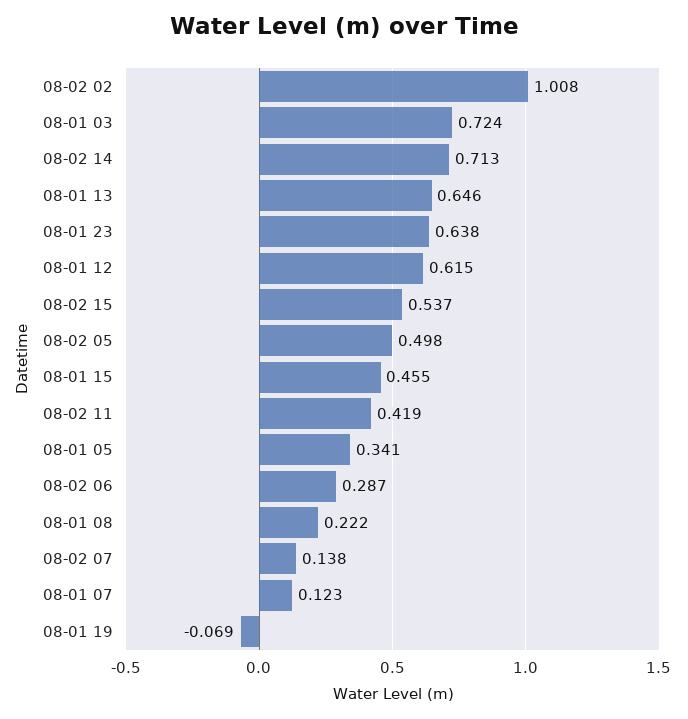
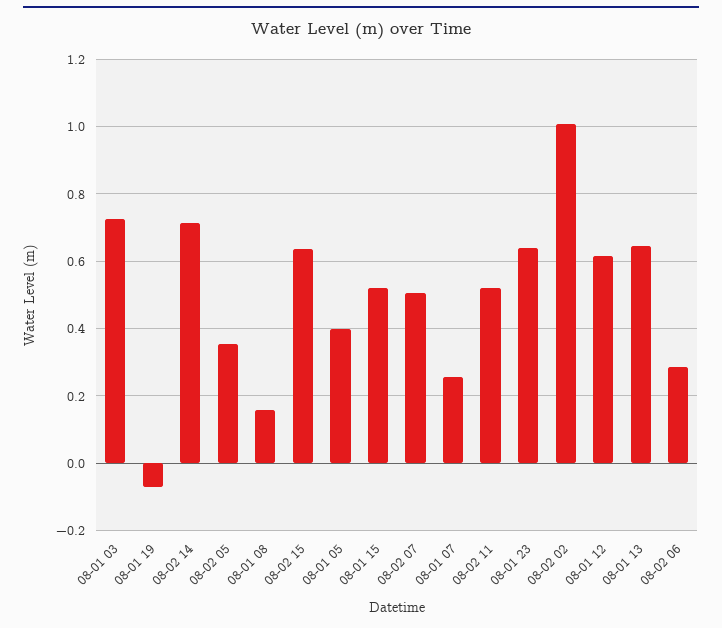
  {
    "08-02 02": 1.008,
    "08-01 03": 0.724,
    "08-02 14": 0.713,
    "08-01 13": 0.646,
    "08-01 23": 0.638,
    "08-01 12": 0.615,
-   "08-02 15": 0.537,
+   "08-02 15": 0.64,
-   "08-02 05": 0.498,
+   "08-02 05": 0.36,
-   "08-01 15": 0.455,
+   "08-01 15": 0.52,
-   "08-02 11": 0.419,
+   "08-02 11": 0.52,
-   "08-01 05": 0.341,
+   "08-01 05": 0.4,
    "08-02 06": 0.287,
-   "08-01 08": 0.222,
+   "08-01 08": 0.16,
-   "08-02 07": 0.138,
+   "08-02 07": 0.5,
-   "08-01 07": 0.123,
+   "08-01 07": 0.26,
    "08-01 19": -0.069
  }

